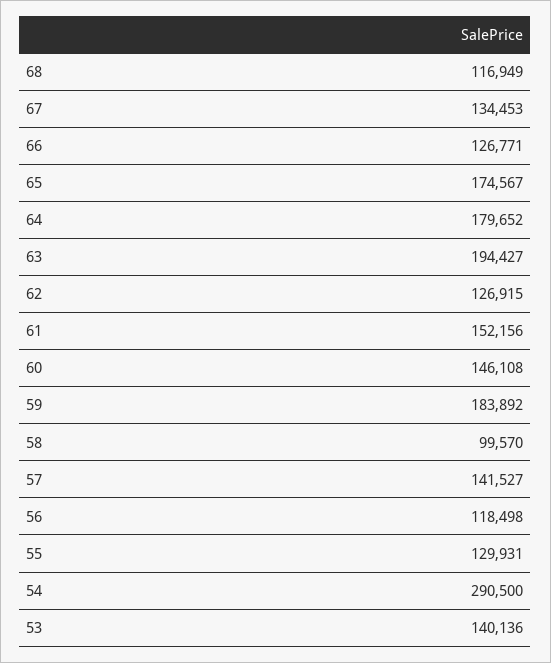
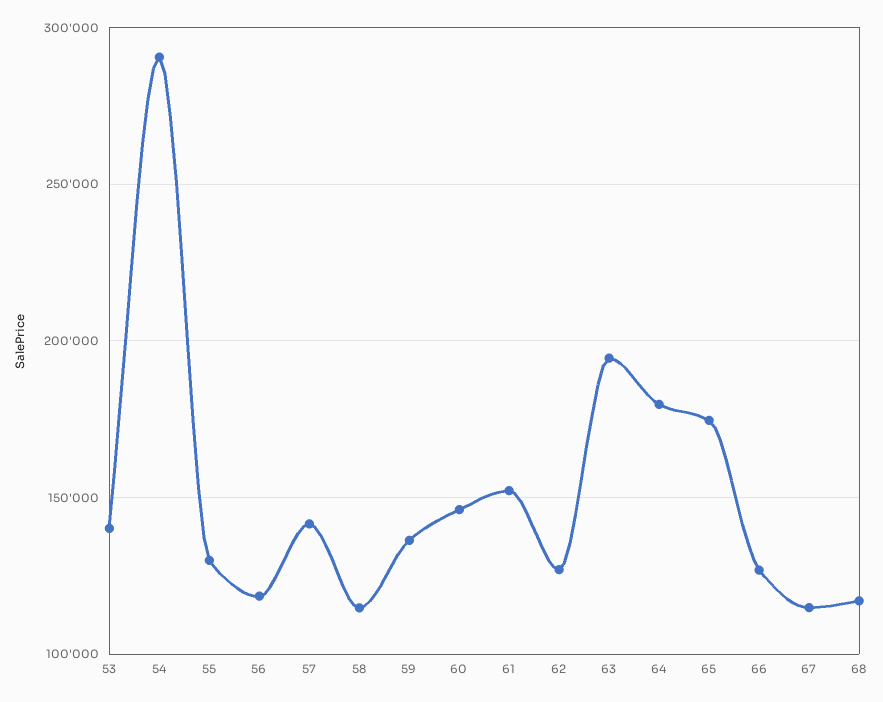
  {
    "68": 116949,
-   "67": 134453,
+   "67": 115000,
    "66": 126771,
    "65": 174567,
    "64": 179652,
    "63": 194427,
    "62": 126915,
    "61": 152156,
    "60": 146108,
-   "59": 183892,
+   "59": 135000,
-   "58": 99570,
+   "58": 115000,
    "57": 141527,
    "56": 118498,
    "55": 129931,
    "54": 290500,
    "53": 140136
  }

